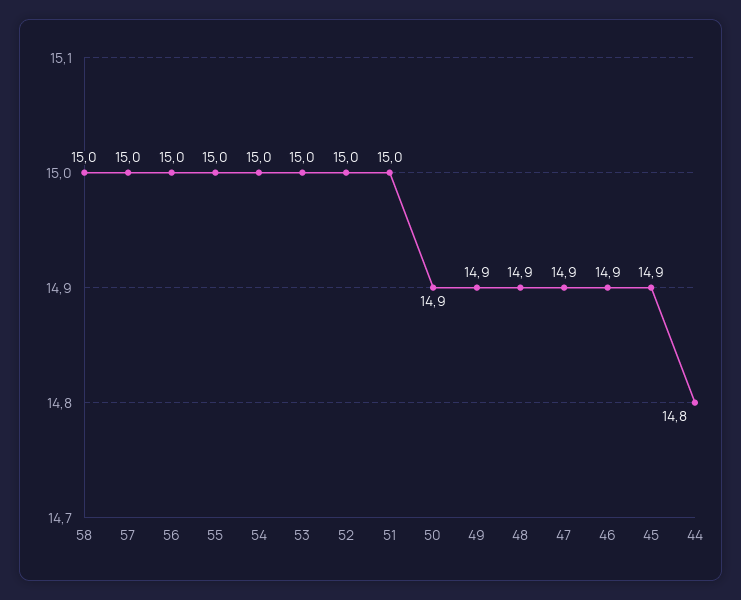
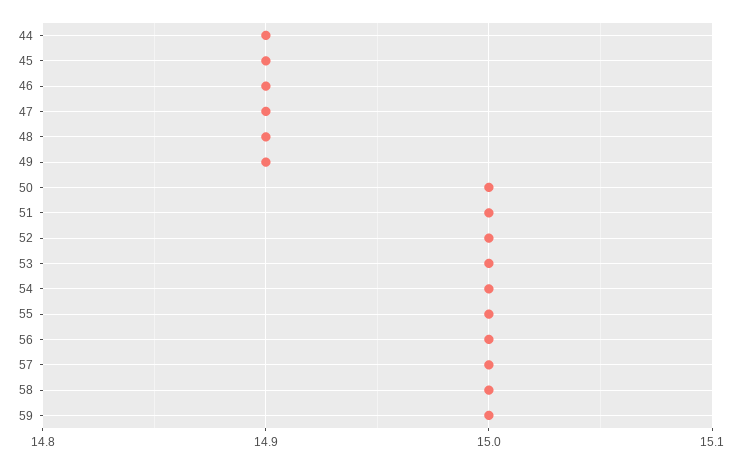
  {
    "58": 15,
    "57": 15,
    "56": 15,
    "55": 15,
    "54": 15,
    "53": 15,
    "52": 15,
    "51": 15,
-   "50": 14.9,
+   "50": 15,
    "49": 14.9,
    "48": 14.9,
    "47": 14.9,
    "46": 14.9,
    "45": 14.9,
-   "44": 14.8
+   "44": 14.9,
+   "59": 15
  }

